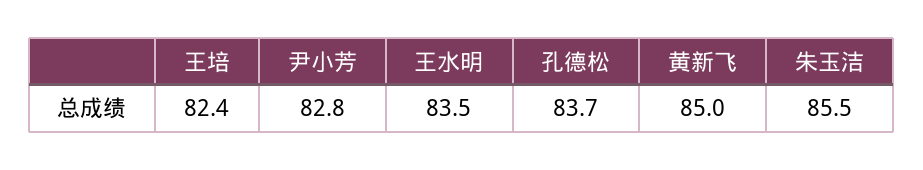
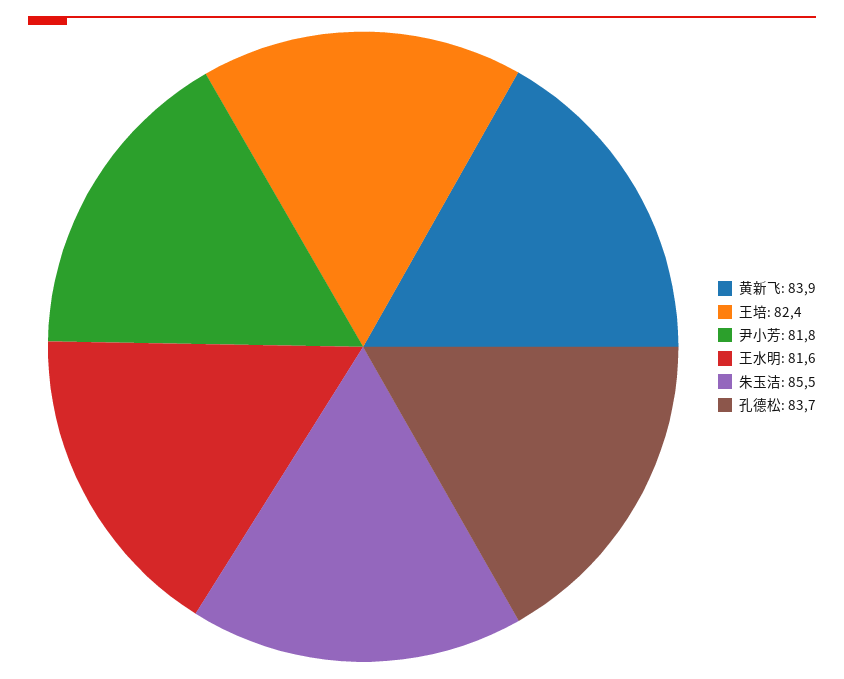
  {
    "王培": 82.4,
-   "尹小芳": 82.8,
+   "尹小芳": 81.8,
-   "王水明": 83.5,
+   "王水明": 81.6,
    "孔德松": 83.7,
-   "黄新飞": 85,
+   "黄新飞": 83.9,
    "朱玉洁": 85.5
  }

